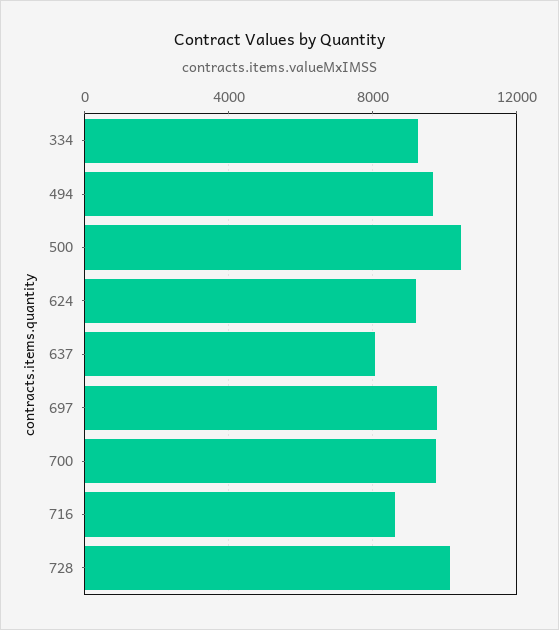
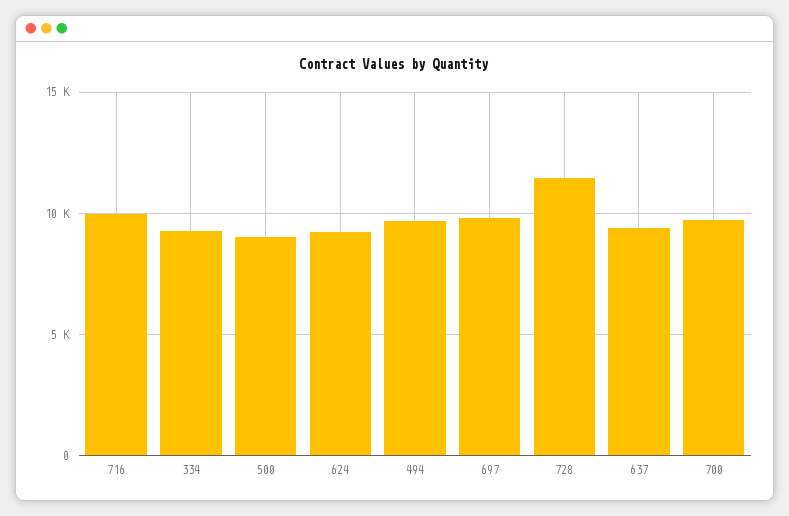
  {
    "334": 9000,
    "494": 9500,
-   "500": 10500,
+   "500": 9000,
    "624": 9000,
-   "637": 8000,
+   "637": 9500,
    "697": 10000,
    "700": 9500,
-   "716": 8500,
+   "716": 10000,
-   "728": 10000
+   "728": 11500
  }

